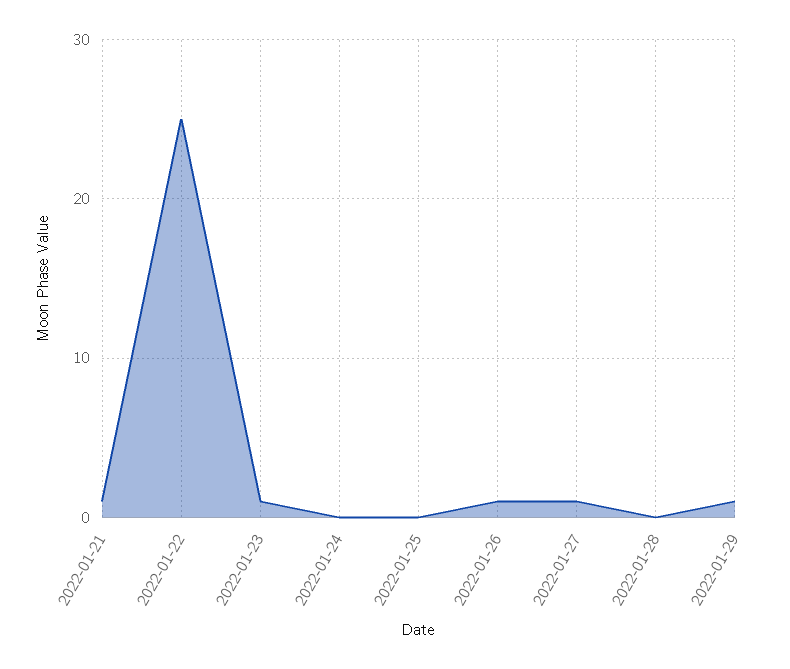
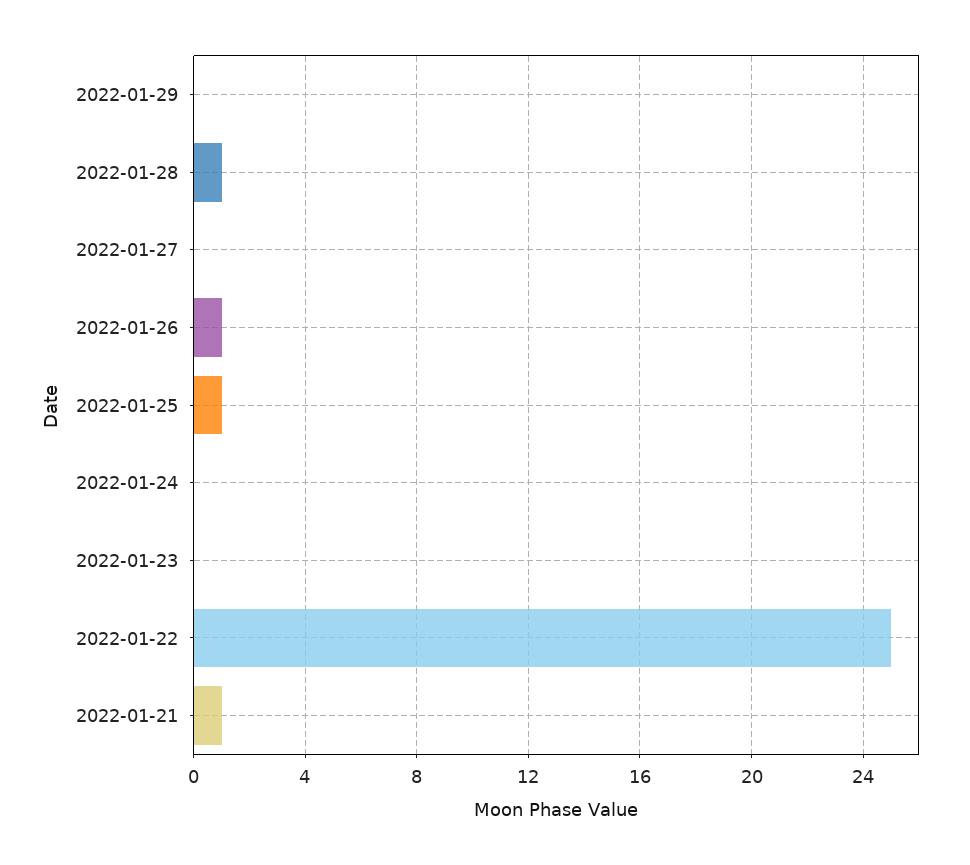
  {
    "2022-01-21": 1,
    "2022-01-22": 25,
-   "2022-01-23": 1,
+   "2022-01-23": 0,
    "2022-01-24": 0,
-   "2022-01-25": 0,
+   "2022-01-25": 1,
    "2022-01-26": 1,
-   "2022-01-27": 1,
+   "2022-01-27": 0,
-   "2022-01-28": 0,
+   "2022-01-28": 1,
-   "2022-01-29": 1
+   "2022-01-29": 0
  }

